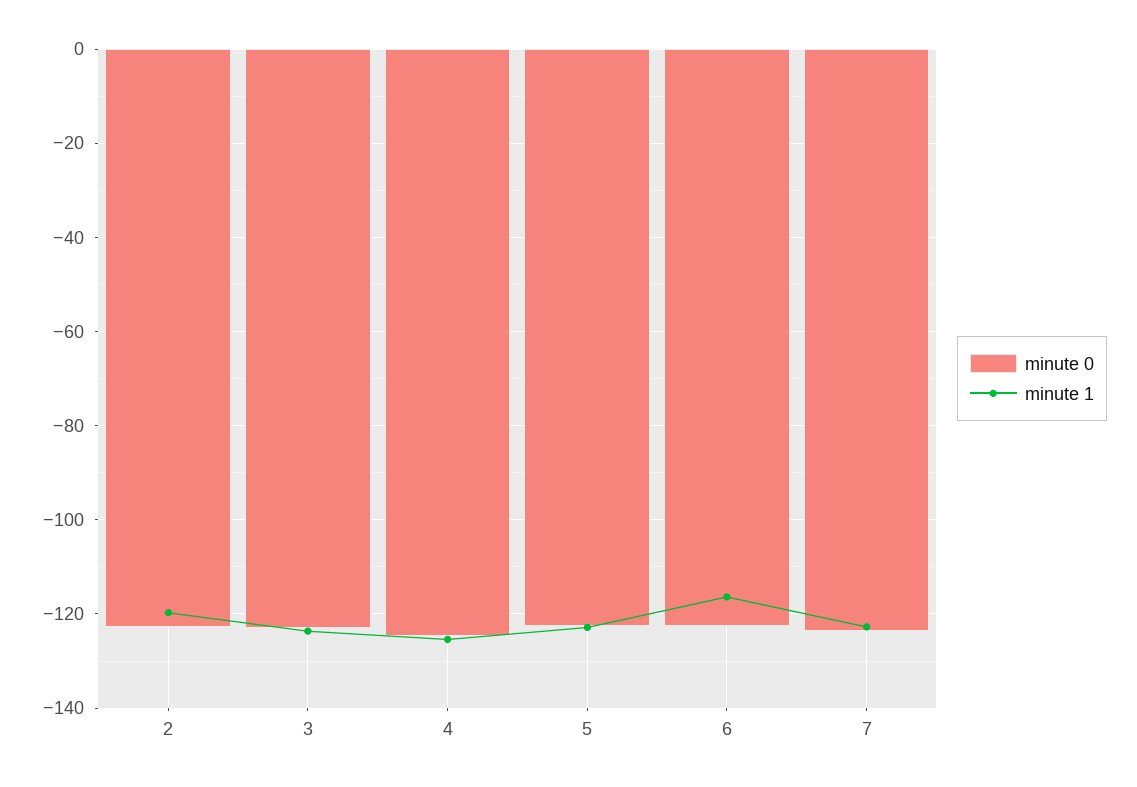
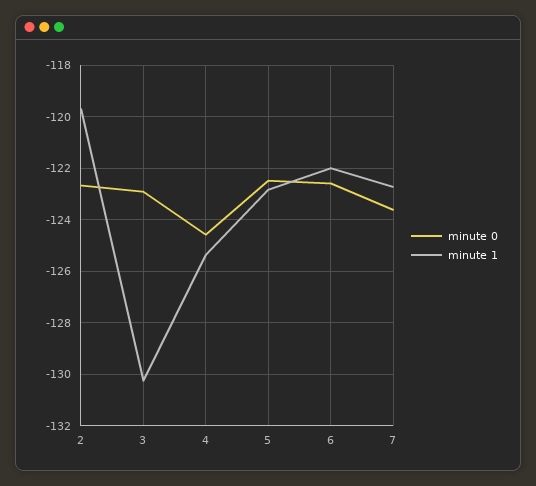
  {
    "minute 0": {
      "2": -122.75,
      "3": -123,
      "4": -124.5,
      "5": -122.5,
      "6": -122.5,
      "7": -123.5
    },
    "minute 1": {
      "2": -119.75,
-     "3": -124,
+     "3": -130.25,
      "4": -125.25,
      "5": -122.75,
-     "6": -116,
+     "6": -122,
      "7": -122.75
    }
  }

